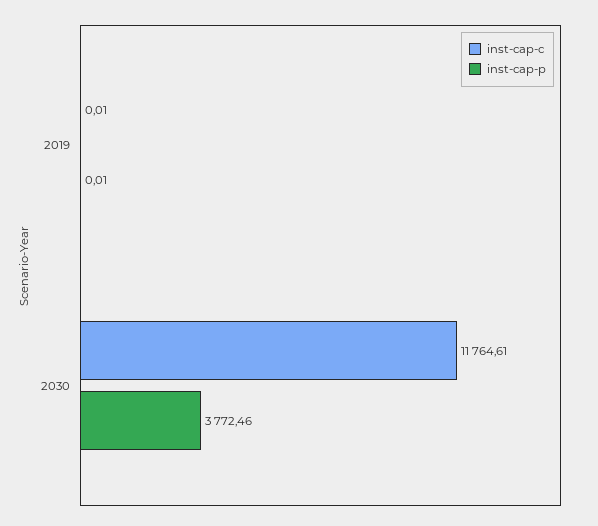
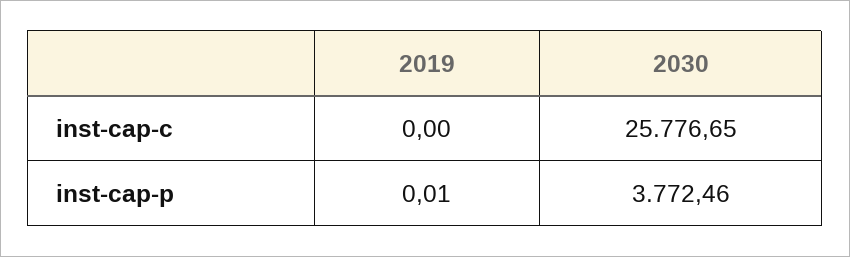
  {
    "inst-cap-c": {
-     "2019": 0.01,
+     "2019": 0,
-     "2030": 11764.61
+     "2030": 25776.65
    },
    "inst-cap-p": {
      "2019": 0.01,
      "2030": 3772.46
    }
  }

